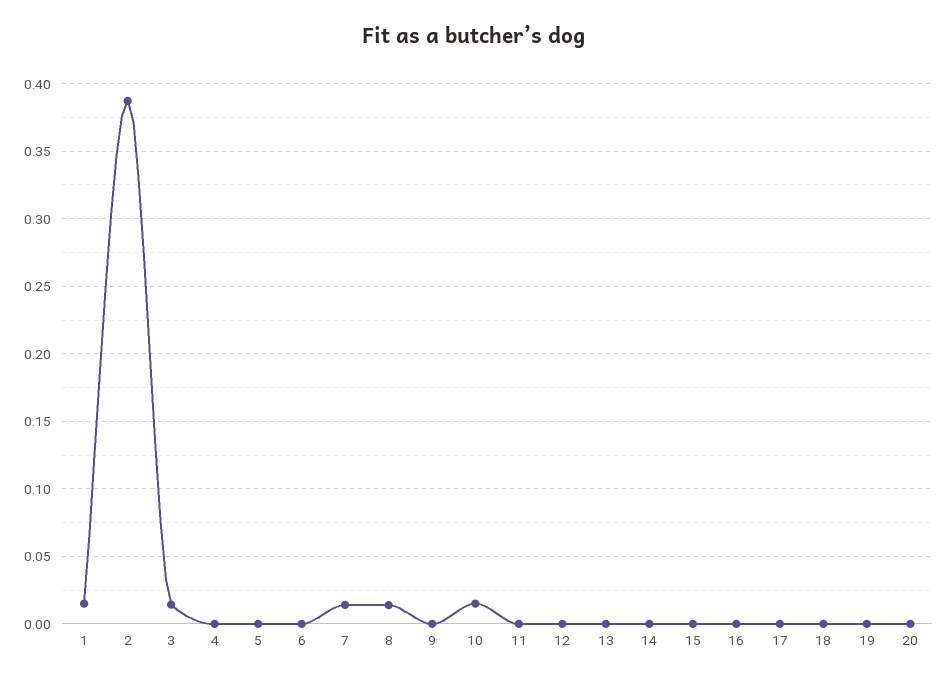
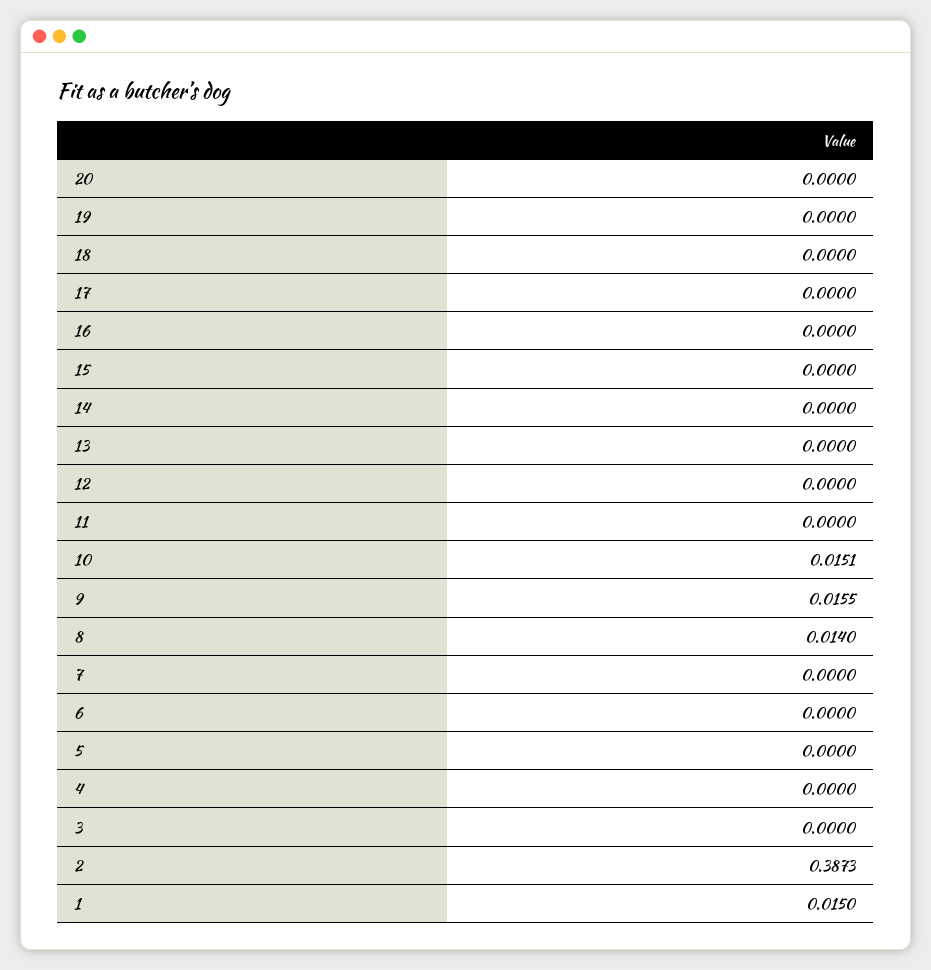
  {
    "1": 0.015,
    "2": 0.3873,
-   "3": 0.015,
+   "3": 0,
    "4": 0,
    "5": 0,
    "6": 0,
-   "7": 0.015,
+   "7": 0,
    "8": 0.014,
-   "9": 0,
+   "9": 0.0155,
    "10": 0.0151,
    "11": 0,
    "12": 0,
    "13": 0,
    "14": 0,
    "15": 0,
    "16": 0,
    "17": 0,
    "18": 0,
    "19": 0,
    "20": 0
  }

